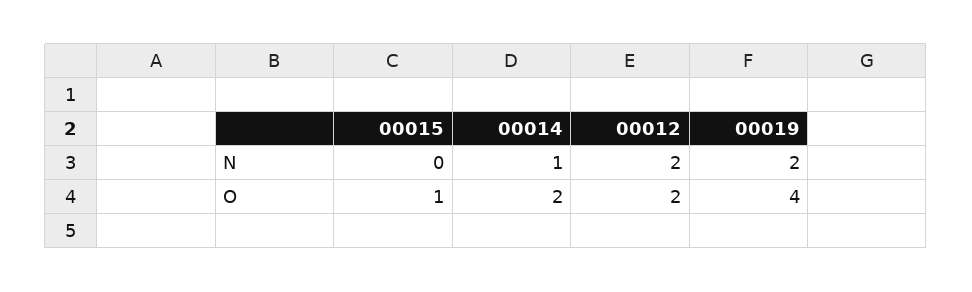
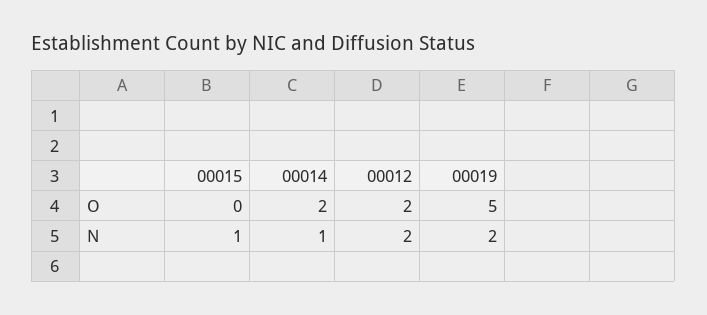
  {
    "00015": {
-     "N": 0,
+     "N": 1,
-     "O": 1
+     "O": 0
    },
    "00014": {
      "N": 1,
      "O": 2
    },
    "00012": {
      "N": 2,
      "O": 2
    },
    "00019": {
      "N": 2,
-     "O": 4
+     "O": 5
    }
  }

